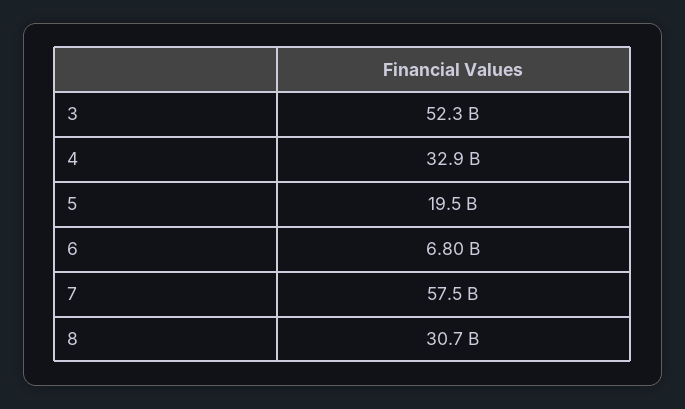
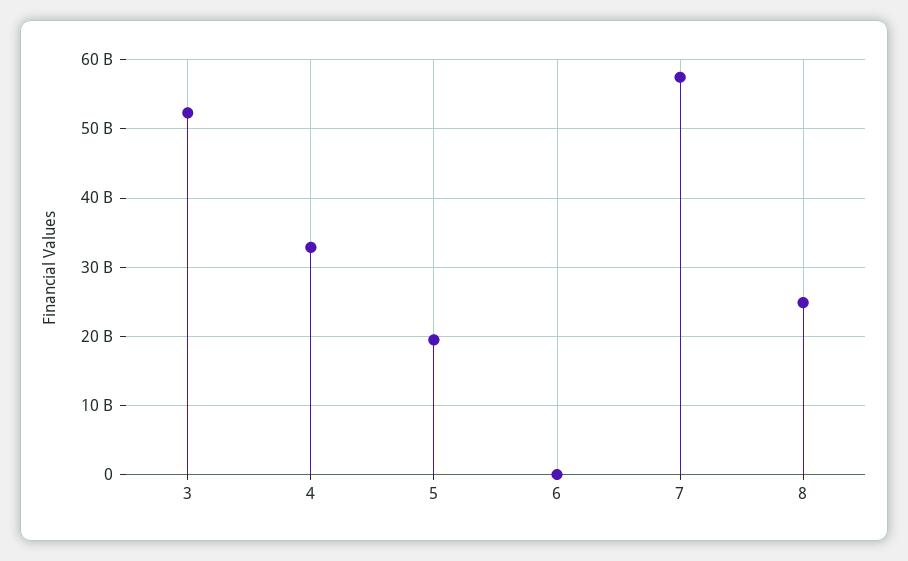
  {
    "3": 52300000000,
    "4": 32900000000,
    "5": 19500000000,
-   "6": 6800000000,
+   "6": 0,
    "7": 57500000000,
-   "8": 30700000000
+   "8": 25000000000
  }

